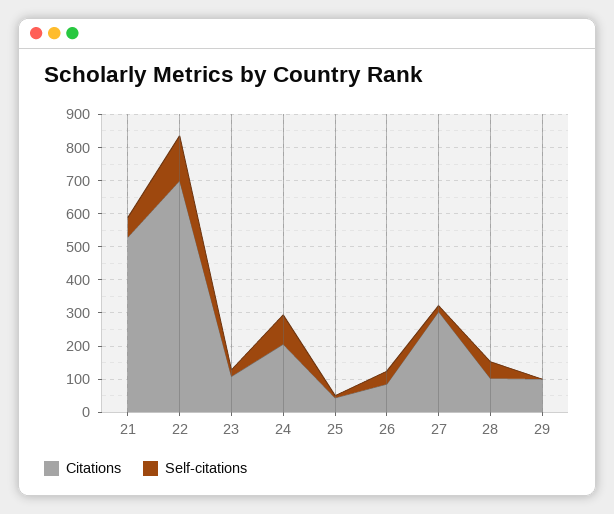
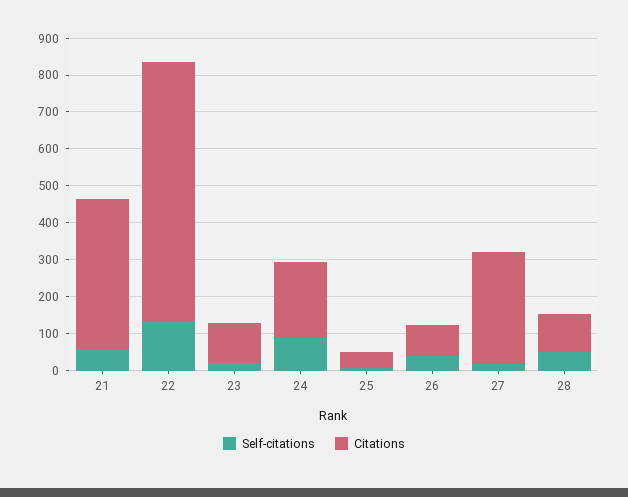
  {
    "Citations": {
-     "21": 525,
+     "21": 400,
      "22": 700,
      "23": 100,
      "24": 200,
      "25": 50,
      "26": 75,
      "27": 300,
-     "28": 100,
+     "28": 100
-     "29": 100
    },
    "Self-citations": {
      "21": 50,
      "22": 125,
      "23": 25,
      "24": 100,
      "25": 0,
      "26": 50,
      "27": 25,
-     "28": 50,
+     "28": 50
-     "29": 0
    }
  }

